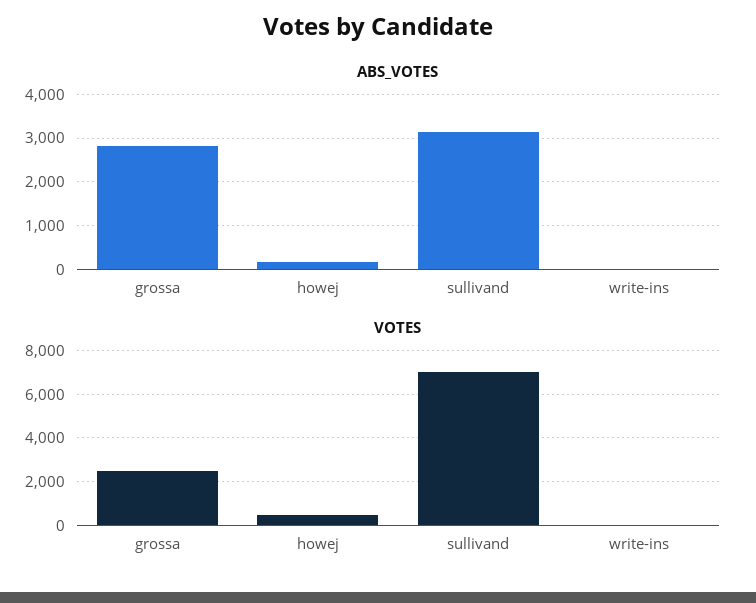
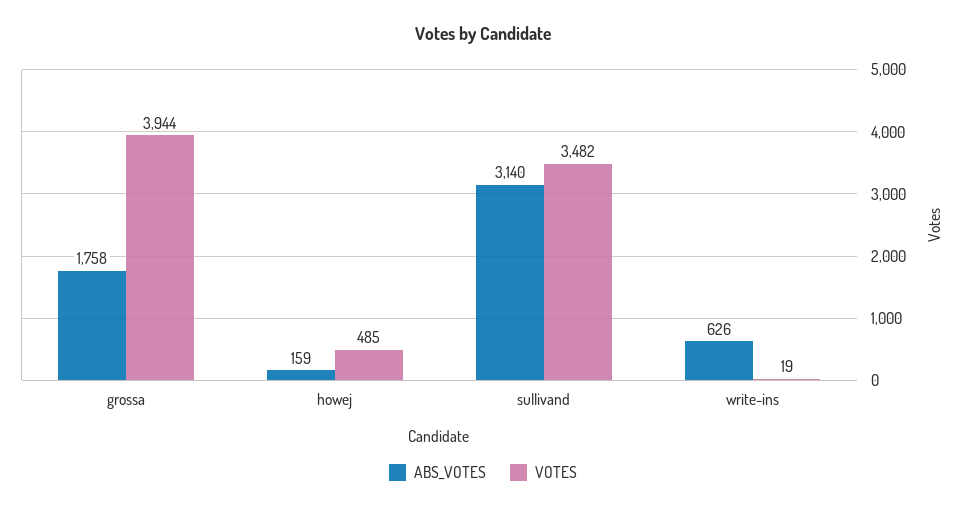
  {
    "ABS_VOTES": {
-     "grossa": 2800,
+     "grossa": 1758,
      "howej": 159,
      "sullivand": 3140,
-     "write-ins": 0
+     "write-ins": 626
    },
    "VOTES": {
-     "grossa": 2500,
+     "grossa": 3944,
      "howej": 485,
-     "sullivand": 7000,
+     "sullivand": 3482,
      "write-ins": 19
    }
  }

